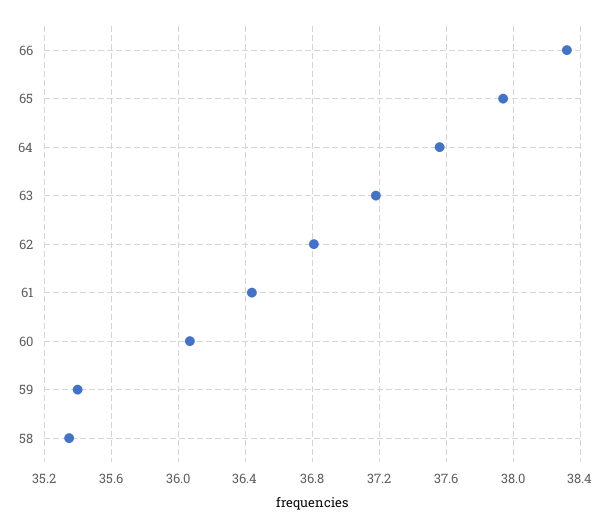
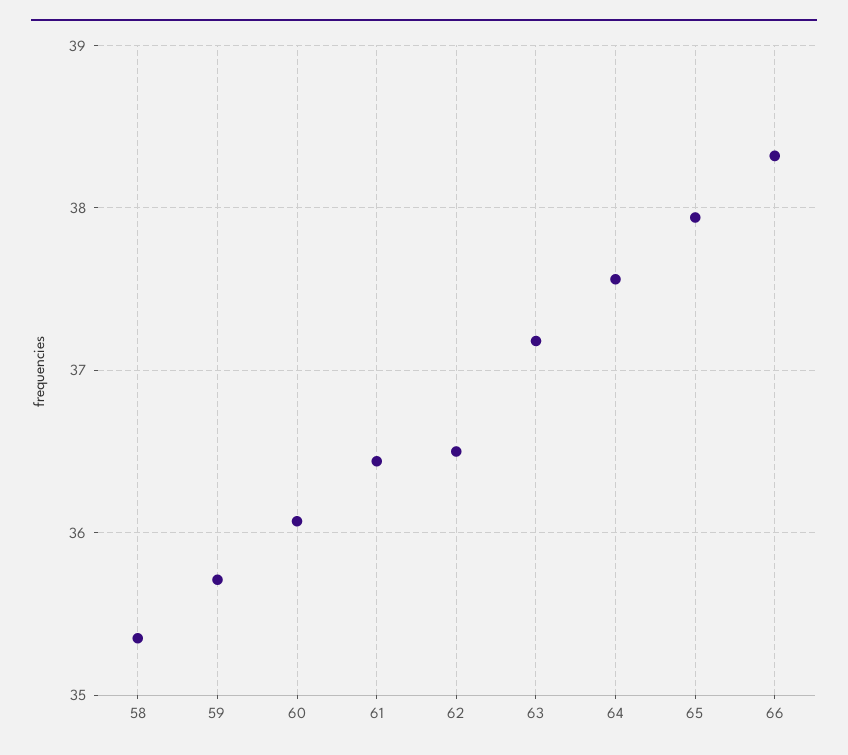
  {
    "66": 38.3,
    "65": 37.95,
    "64": 37.55,
    "63": 37.2,
-   "62": 36.8,
+   "62": 36.5,
    "61": 36.45,
    "60": 36.05,
-   "59": 35.4,
+   "59": 35.7,
    "58": 35.35
  }

